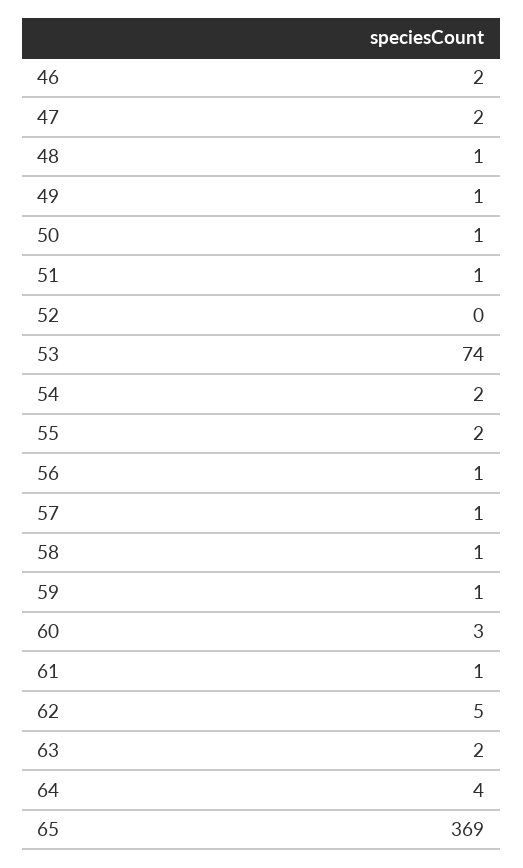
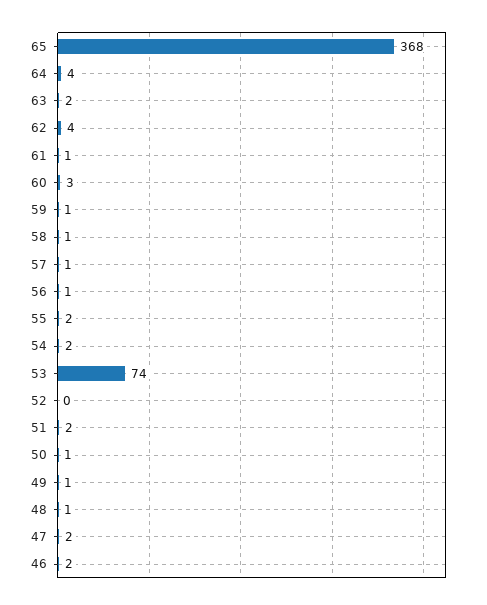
  {
    "46": 2,
    "47": 2,
    "48": 1,
    "49": 1,
    "50": 1,
-   "51": 1,
+   "51": 2,
    "52": 0,
    "53": 74,
    "54": 2,
    "55": 2,
    "56": 1,
    "57": 1,
    "58": 1,
    "59": 1,
    "60": 3,
    "61": 1,
-   "62": 5,
+   "62": 4,
    "63": 2,
    "64": 4,
-   "65": 369
+   "65": 368
  }

